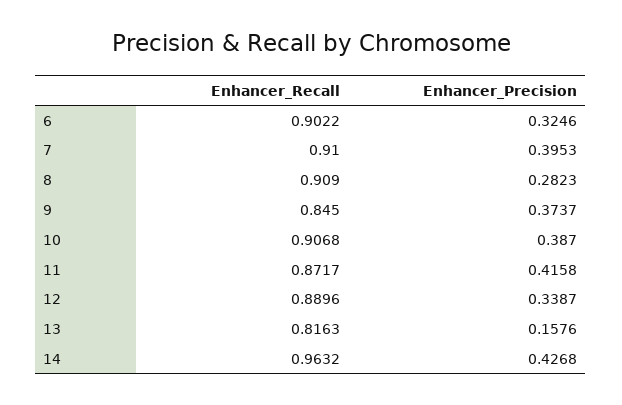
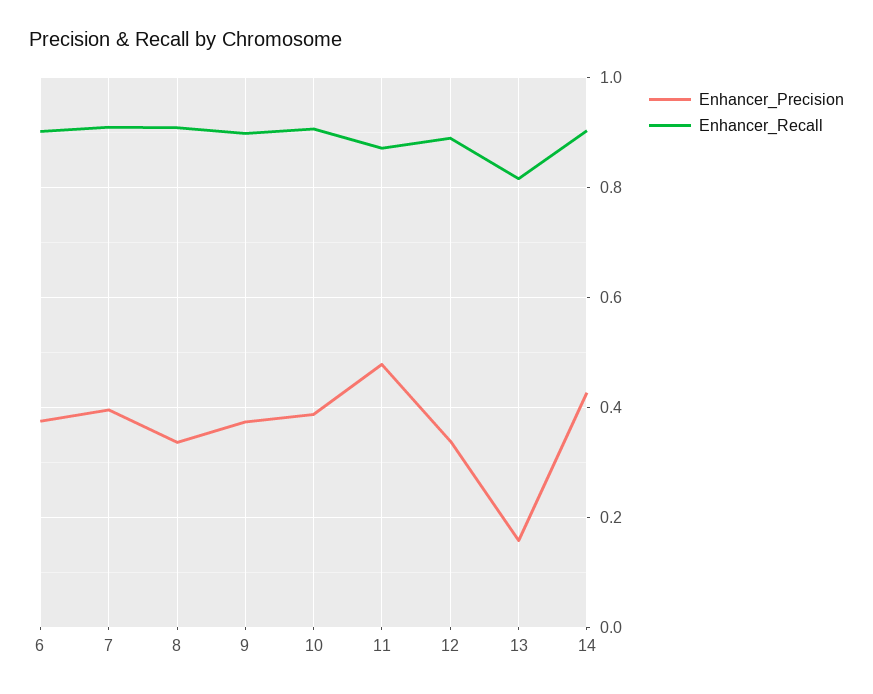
  {
    "Enhancer_Recall": {
      "6": 0.9022,
      "7": 0.91,
      "8": 0.909,
-     "9": 0.845,
+     "9": 0.9,
      "10": 0.9068,
      "11": 0.8717,
      "12": 0.8896,
      "13": 0.8163,
-     "14": 0.9632
+     "14": 0.9
    },
    "Enhancer_Precision": {
-     "6": 0.3246,
+     "6": 0.38,
      "7": 0.3953,
-     "8": 0.2823,
+     "8": 0.34,
      "9": 0.3737,
      "10": 0.387,
-     "11": 0.4158,
+     "11": 0.48,
      "12": 0.3387,
      "13": 0.1576,
      "14": 0.4268
    }
  }

